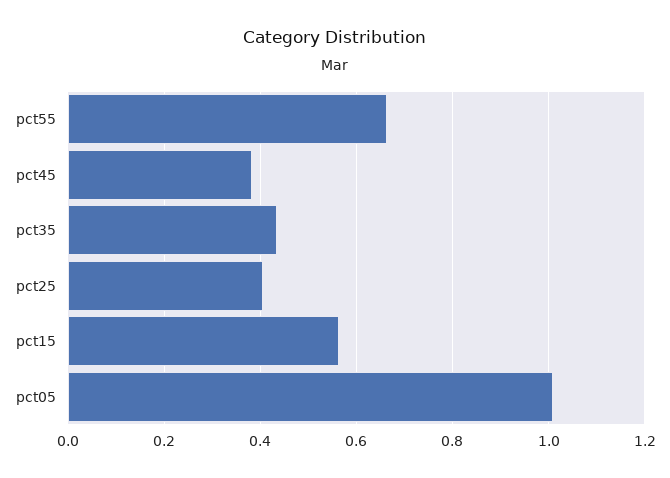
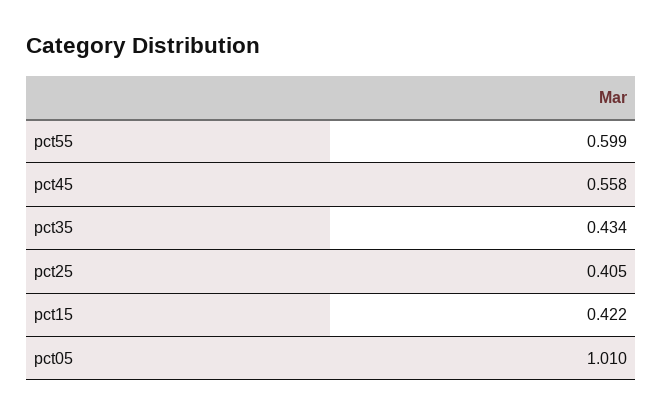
  {
-   "pct55": 0.66,
+   "pct55": 0.599,
-   "pct45": 0.38,
+   "pct45": 0.558,
    "pct35": 0.434,
    "pct25": 0.405,
-   "pct15": 0.56,
+   "pct15": 0.422,
    "pct05": 1.01
  }

